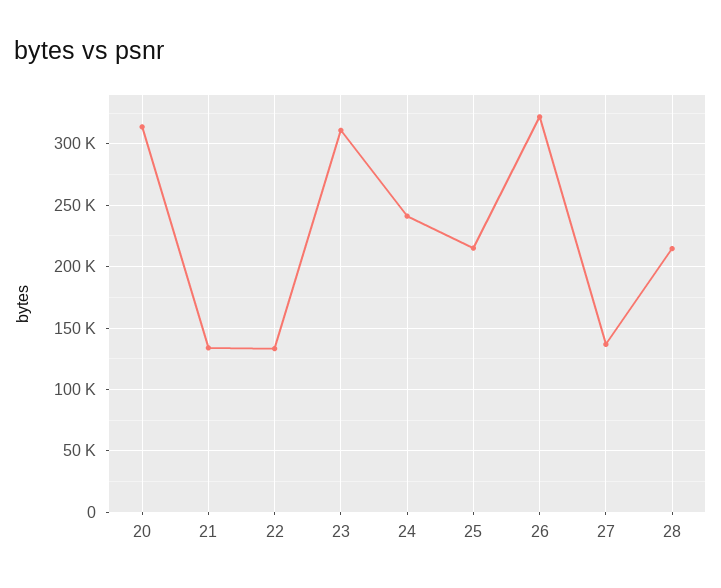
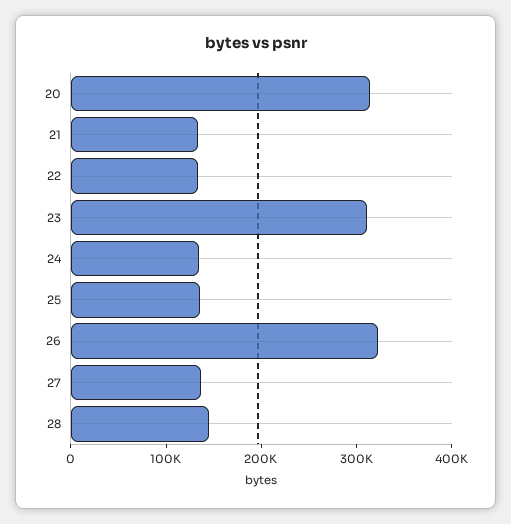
  {
    "20": 315000,
    "21": 135000,
    "22": 135000,
    "23": 310000,
-   "24": 240000,
+   "24": 140000,
-   "25": 215000,
+   "25": 140000,
    "26": 320000,
    "27": 135000,
-   "28": 215000
+   "28": 140000
  }

